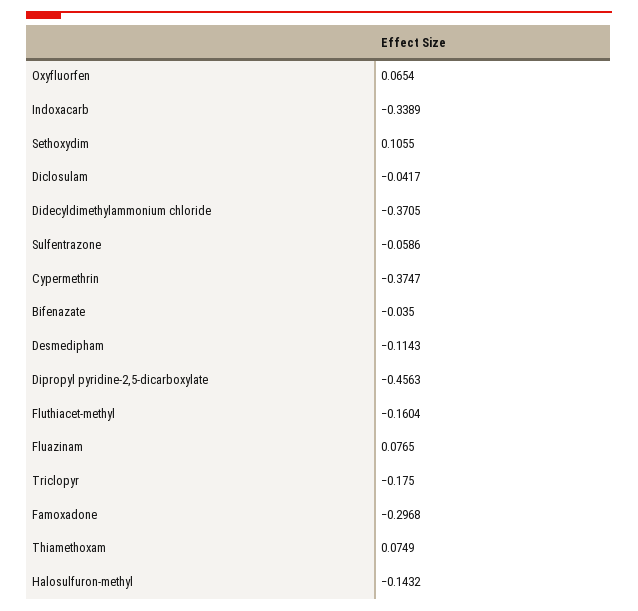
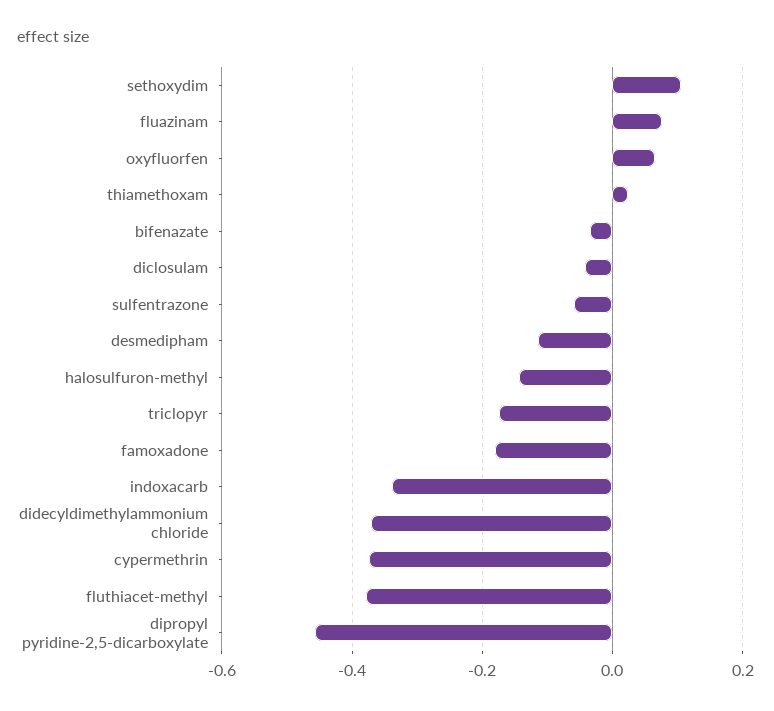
  {
    "Oxyfluorfen": 0.0654,
    "Indoxacarb": -0.3389,
    "Sethoxydim": 0.1055,
    "Diclosulam": -0.0417,
    "Didecyldimethylammonium chloride": -0.3705,
    "Sulfentrazone": -0.0586,
    "Cypermethrin": -0.3747,
    "Bifenazate": -0.035,
    "Desmedipham": -0.1143,
    "Dipropyl pyridine-2,5-dicarboxylate": -0.4563,
-   "Fluthiacet-methyl": -0.1604,
+   "Fluthiacet-methyl": -0.38,
    "Fluazinam": 0.0765,
    "Triclopyr": -0.175,
-   "Famoxadone": -0.2968,
+   "Famoxadone": -0.18,
-   "Thiamethoxam": 0.0749,
+   "Thiamethoxam": 0.02,
    "Halosulfuron-methyl": -0.1432
  }

